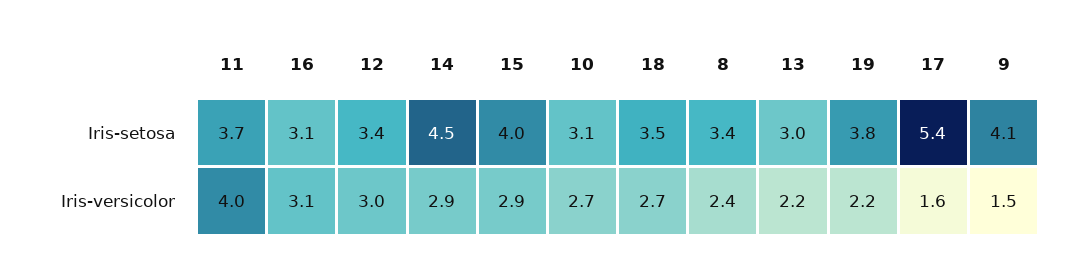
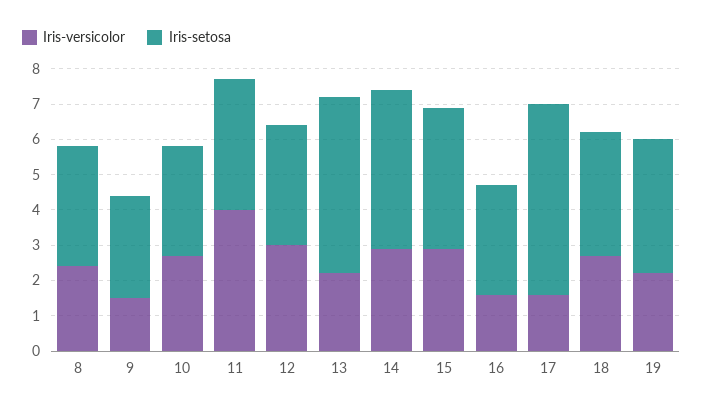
  {
    "Iris-setosa": {
      "11": 3.7,
      "16": 3.1,
      "12": 3.4,
      "14": 4.5,
      "15": 4,
      "10": 3.1,
      "18": 3.5,
      "8": 3.4,
-     "13": 3,
+     "13": 5,
      "19": 3.8,
      "17": 5.4,
-     "9": 4.1
+     "9": 3
    },
    "Iris-versicolor": {
      "11": 4,
-     "16": 3.1,
+     "16": 1.5,
      "12": 3,
      "14": 2.9,
      "15": 2.9,
      "10": 2.7,
      "18": 2.7,
      "8": 2.4,
      "13": 2.2,
      "19": 2.2,
      "17": 1.6,
      "9": 1.5
    }
  }

